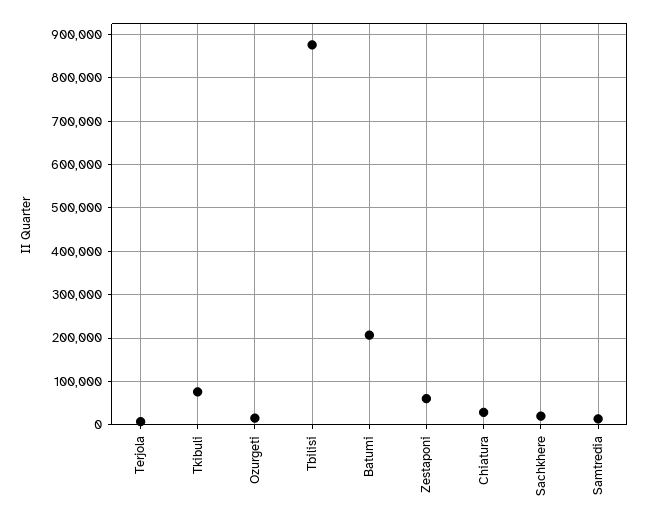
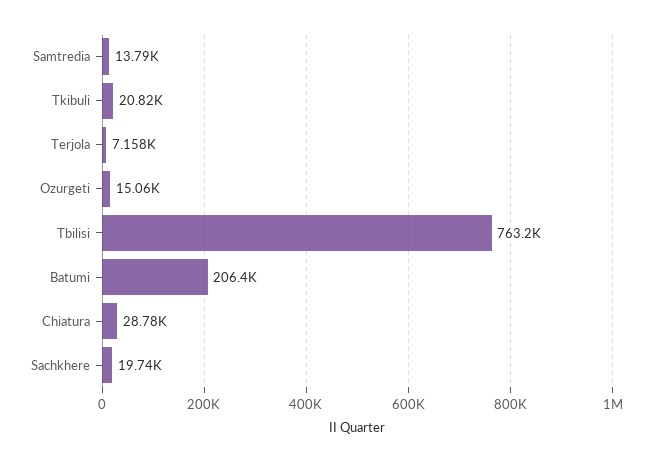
  {
    "Terjola": 7158,
-   "Tkibuli": 80000,
+   "Tkibuli": 20820,
    "Ozurgeti": 15060,
-   "Tbilisi": 880000,
+   "Tbilisi": 763200,
    "Batumi": 206400,
-   "Zestaponi": 60000,
    "Chiatura": 28780,
    "Sachkhere": 19740,
    "Samtredia": 13790
  }

